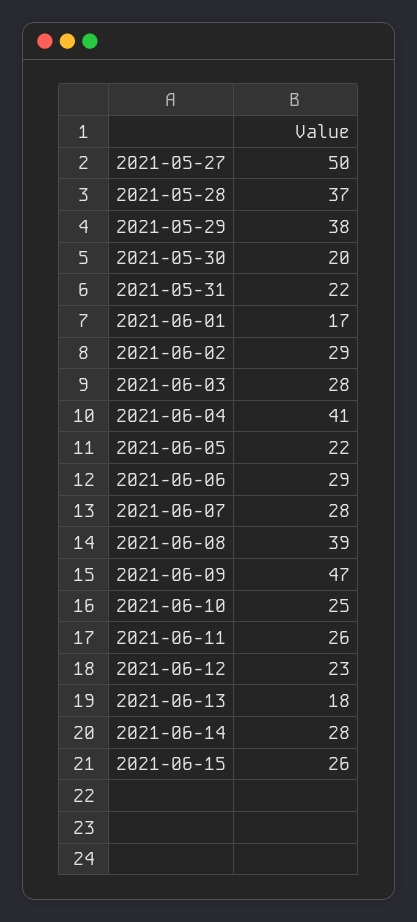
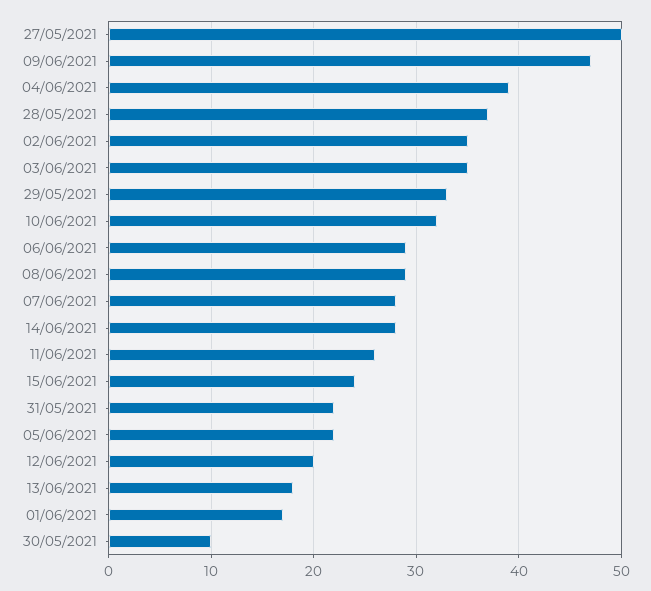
  {
    "2021-05-27": 50,
    "2021-05-28": 37,
-   "2021-05-29": 38,
+   "2021-05-29": 33,
-   "2021-05-30": 20,
+   "2021-05-30": 10,
    "2021-05-31": 22,
    "2021-06-01": 17,
-   "2021-06-02": 29,
+   "2021-06-02": 35,
-   "2021-06-03": 28,
+   "2021-06-03": 35,
-   "2021-06-04": 41,
+   "2021-06-04": 39,
    "2021-06-05": 22,
    "2021-06-06": 29,
    "2021-06-07": 28,
-   "2021-06-08": 39,
+   "2021-06-08": 29,
    "2021-06-09": 47,
-   "2021-06-10": 25,
+   "2021-06-10": 32,
    "2021-06-11": 26,
-   "2021-06-12": 23,
+   "2021-06-12": 20,
    "2021-06-13": 18,
    "2021-06-14": 28,
-   "2021-06-15": 26
+   "2021-06-15": 24
  }

